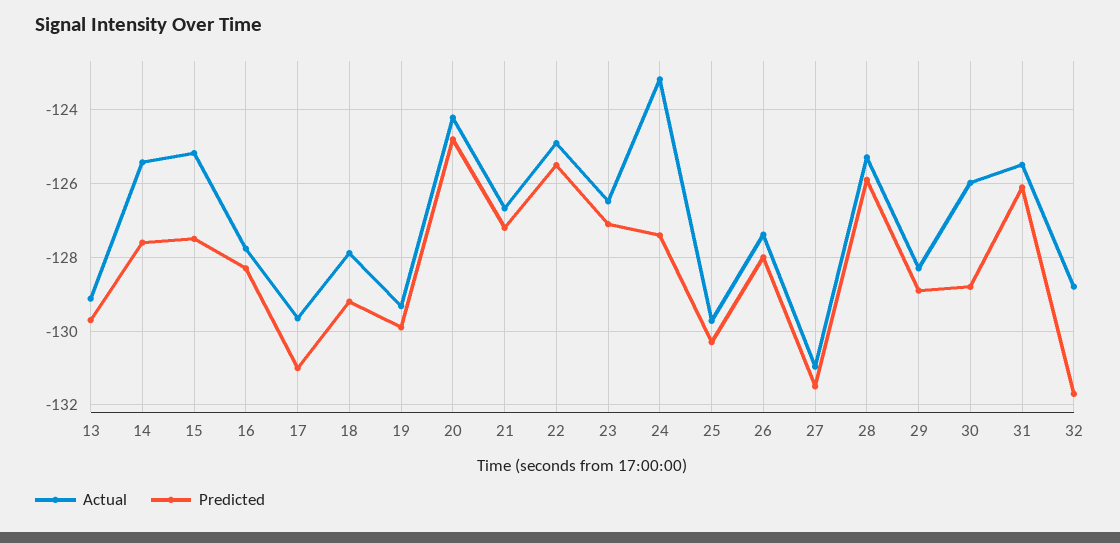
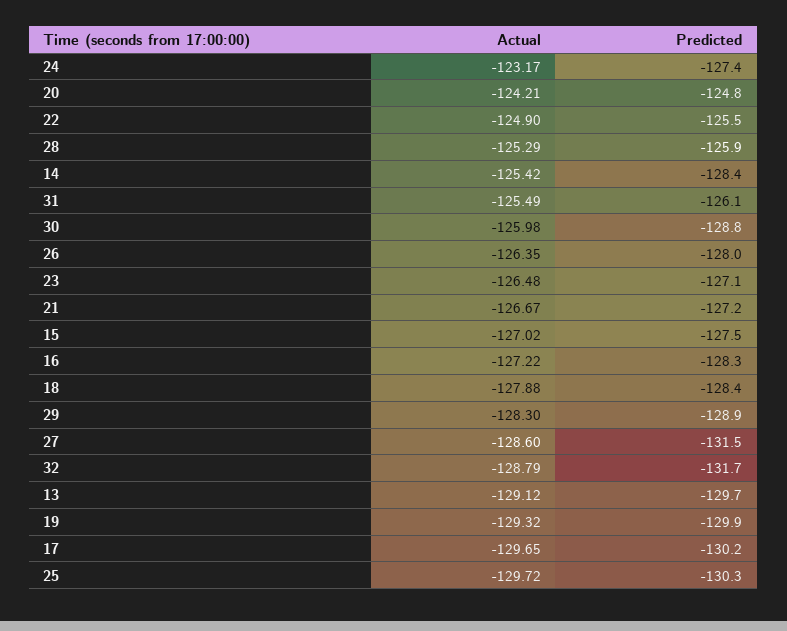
  {
    "Actual": {
      "13": -129.12,
      "14": -125.42,
-     "15": -125.2,
+     "15": -127.02,
-     "16": -127.8,
+     "16": -127.22,
      "17": -129.65,
      "18": -127.88,
      "19": -129.32,
      "20": -124.21,
      "21": -126.67,
      "22": -124.9,
      "23": -126.48,
      "24": -123.17,
      "25": -129.72,
-     "26": -127.4,
+     "26": -126.35,
-     "27": -131,
+     "27": -128.6,
      "28": -125.29,
      "29": -128.3,
      "30": -125.98,
      "31": -125.49,
      "32": -128.79
    },
    "Predicted": {
      "13": -129.7,
-     "14": -127.6,
+     "14": -128.4,
      "15": -127.5,
      "16": -128.3,
-     "17": -131,
+     "17": -130.2,
-     "18": -129.2,
+     "18": -128.4,
      "19": -129.9,
      "20": -124.8,
      "21": -127.2,
      "22": -125.5,
      "23": -127.1,
      "24": -127.4,
      "25": -130.3,
      "26": -128,
      "27": -131.5,
      "28": -125.9,
      "29": -128.9,
      "30": -128.8,
      "31": -126.1,
      "32": -131.7
    }
  }

